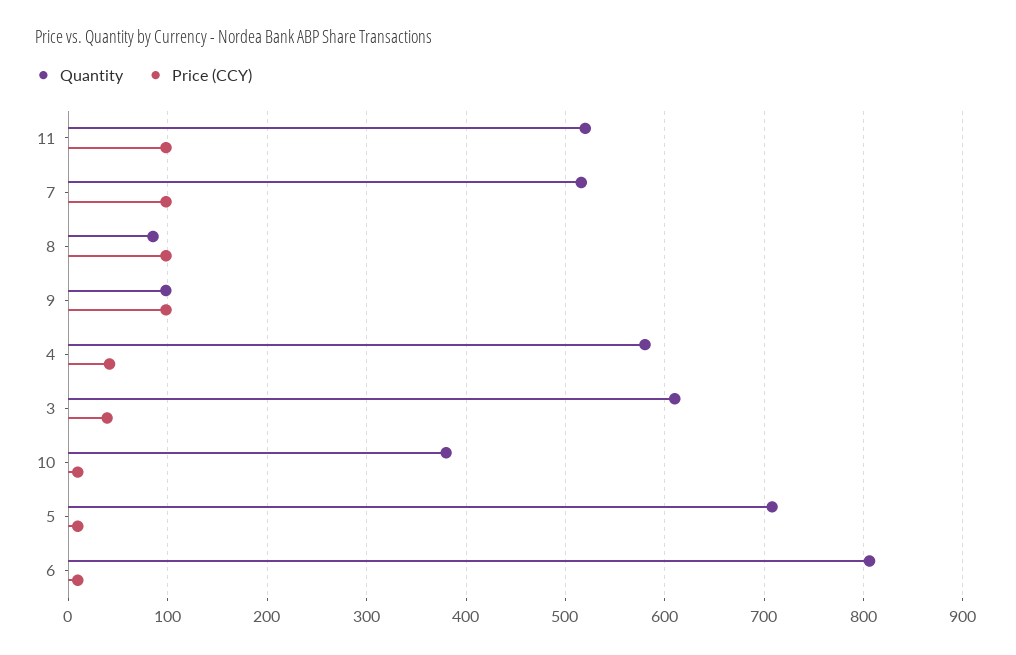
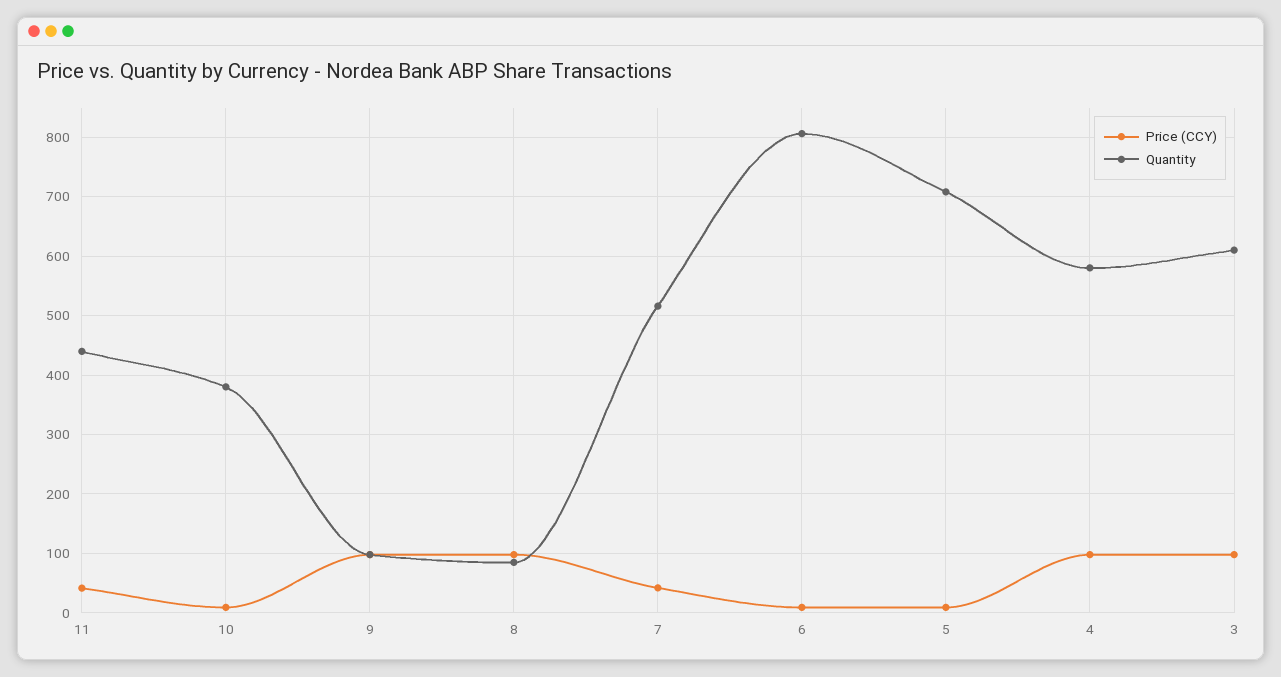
  {
    "Quantity": {
-     "11": 520,
+     "11": 440,
      "7": 520,
      "8": 90,
      "9": 100,
      "4": 580,
      "3": 610,
      "10": 380,
      "5": 710,
      "6": 810
    },
    "Price (CCY)": {
-     "11": 100,
+     "11": 40,
-     "7": 100,
+     "7": 40,
      "8": 100,
      "9": 100,
-     "4": 40,
+     "4": 100,
-     "3": 40,
+     "3": 100,
      "10": 10,
      "5": 10,
      "6": 10
    }
  }

